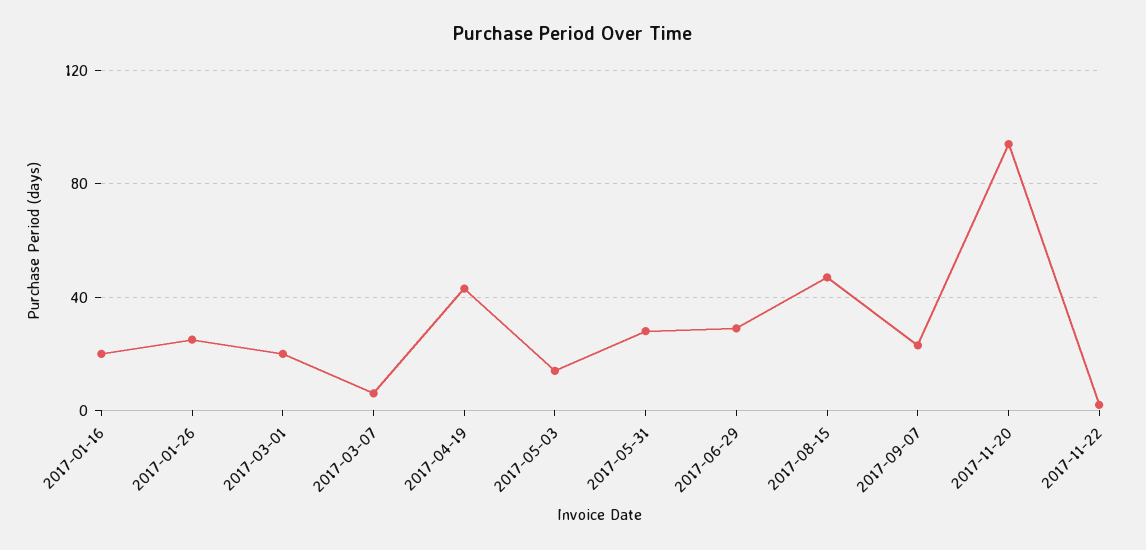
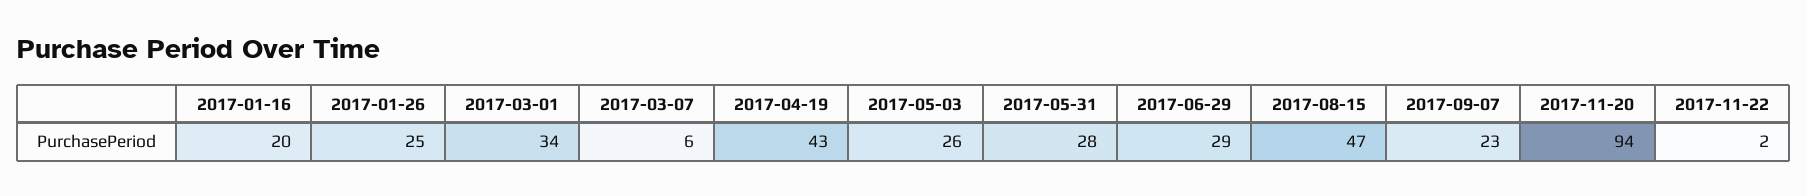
  {
    "2017-01-16": 20,
    "2017-01-26": 25,
-   "2017-03-01": 20,
+   "2017-03-01": 34,
    "2017-03-07": 6,
    "2017-04-19": 43,
-   "2017-05-03": 15,
+   "2017-05-03": 26,
    "2017-05-31": 28,
    "2017-06-29": 29,
    "2017-08-15": 47,
    "2017-09-07": 23,
    "2017-11-20": 94,
    "2017-11-22": 2
  }

